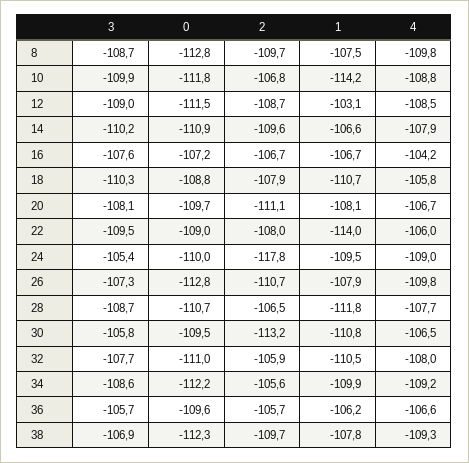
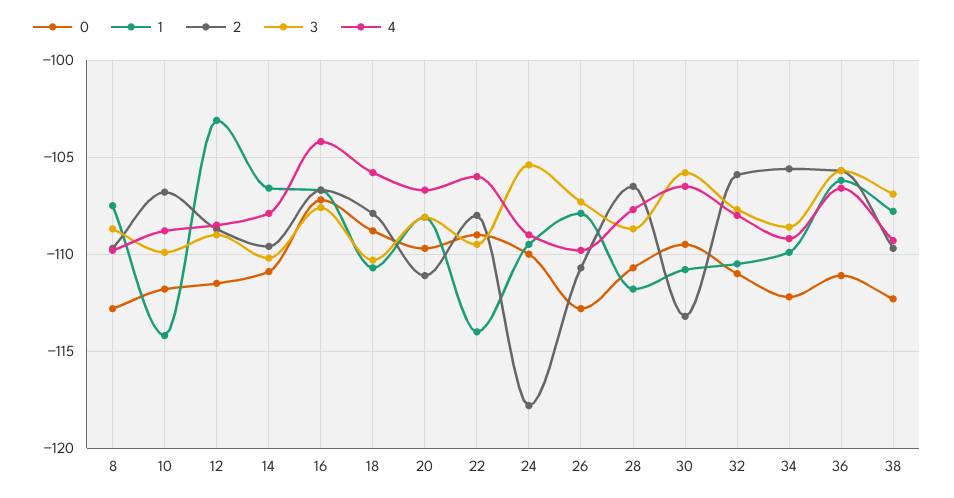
  {
    "3": {
      "8": -108.7,
      "10": -109.9,
      "12": -109,
      "14": -110.2,
      "16": -107.6,
      "18": -110.3,
      "20": -108.1,
      "22": -109.5,
      "24": -105.4,
      "26": -107.3,
      "28": -108.7,
      "30": -105.8,
      "32": -107.7,
      "34": -108.6,
      "36": -105.7,
      "38": -106.9
    },
    "0": {
      "8": -112.8,
      "10": -111.8,
      "12": -111.5,
      "14": -110.9,
      "16": -107.2,
      "18": -108.8,
      "20": -109.7,
      "22": -109,
      "24": -110,
      "26": -112.8,
      "28": -110.7,
      "30": -109.5,
      "32": -111,
      "34": -112.2,
-     "36": -109.6,
+     "36": -111,
      "38": -112.3
    },
    "2": {
      "8": -109.7,
      "10": -106.8,
      "12": -108.7,
      "14": -109.6,
      "16": -106.7,
      "18": -107.9,
      "20": -111.1,
      "22": -108,
      "24": -117.8,
      "26": -110.7,
      "28": -106.5,
      "30": -113.2,
      "32": -105.9,
      "34": -105.6,
      "36": -105.7,
      "38": -109.7
    },
    "1": {
      "8": -107.5,
      "10": -114.2,
      "12": -103.1,
      "14": -106.6,
      "16": -106.7,
      "18": -110.7,
      "20": -108.1,
      "22": -114,
      "24": -109.5,
      "26": -107.9,
      "28": -111.8,
      "30": -110.8,
      "32": -110.5,
      "34": -109.9,
      "36": -106.2,
      "38": -107.8
    },
    "4": {
      "8": -109.8,
      "10": -108.8,
      "12": -108.5,
      "14": -107.9,
      "16": -104.2,
      "18": -105.8,
      "20": -106.7,
      "22": -106,
      "24": -109,
      "26": -109.8,
      "28": -107.7,
      "30": -106.5,
      "32": -108,
      "34": -109.2,
      "36": -106.6,
      "38": -109.3
    }
  }

